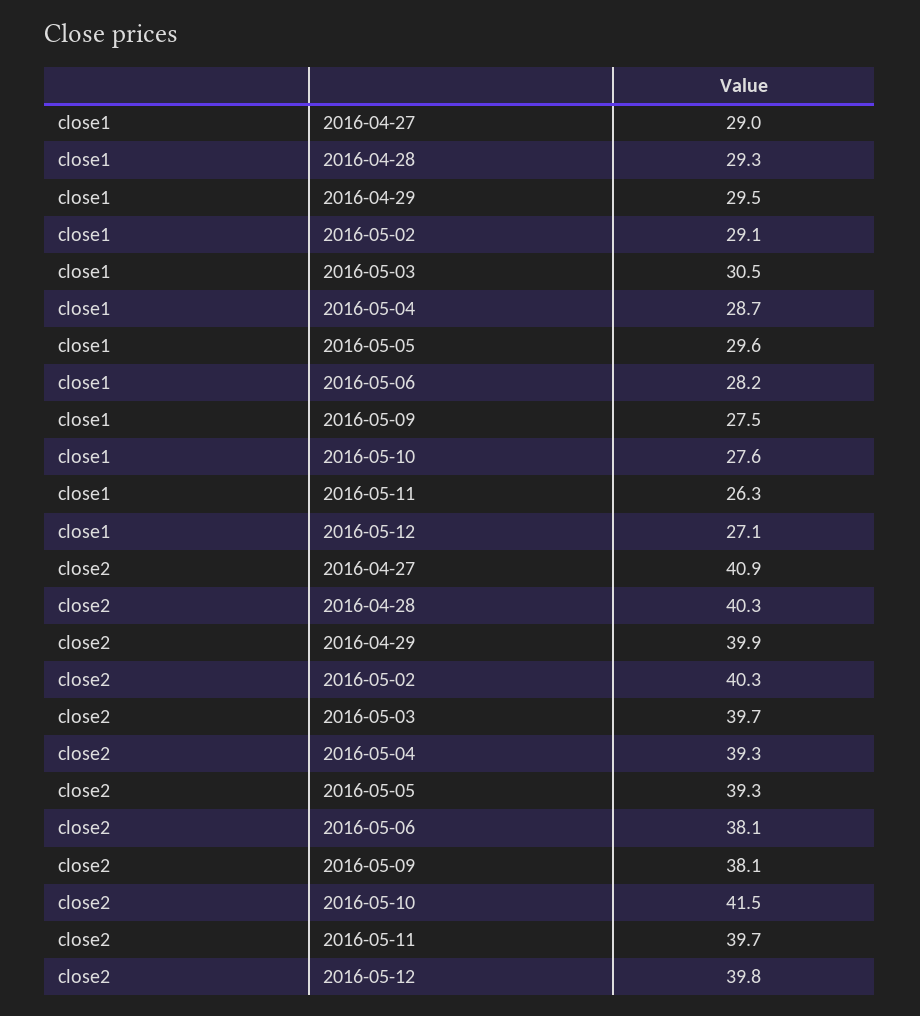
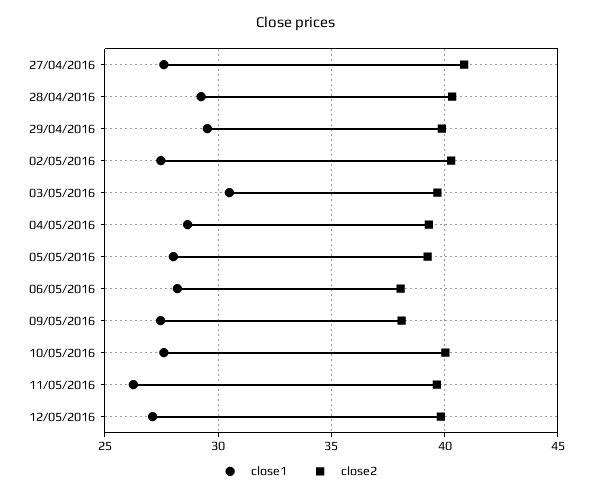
  {
    "close1": {
-     "2016-04-27": 29,
+     "2016-04-27": 27.5,
      "2016-04-28": 29.3,
      "2016-04-29": 29.5,
-     "2016-05-02": 29.1,
+     "2016-05-02": 27.5,
      "2016-05-03": 30.5,
      "2016-05-04": 28.7,
-     "2016-05-05": 29.6,
+     "2016-05-05": 28,
      "2016-05-06": 28.2,
      "2016-05-09": 27.5,
      "2016-05-10": 27.6,
      "2016-05-11": 26.3,
      "2016-05-12": 27.1
    },
    "close2": {
      "2016-04-27": 40.9,
      "2016-04-28": 40.3,
      "2016-04-29": 39.9,
      "2016-05-02": 40.3,
      "2016-05-03": 39.7,
      "2016-05-04": 39.3,
      "2016-05-05": 39.3,
      "2016-05-06": 38.1,
      "2016-05-09": 38.1,
-     "2016-05-10": 41.5,
+     "2016-05-10": 40,
      "2016-05-11": 39.7,
      "2016-05-12": 39.8
    }
  }

